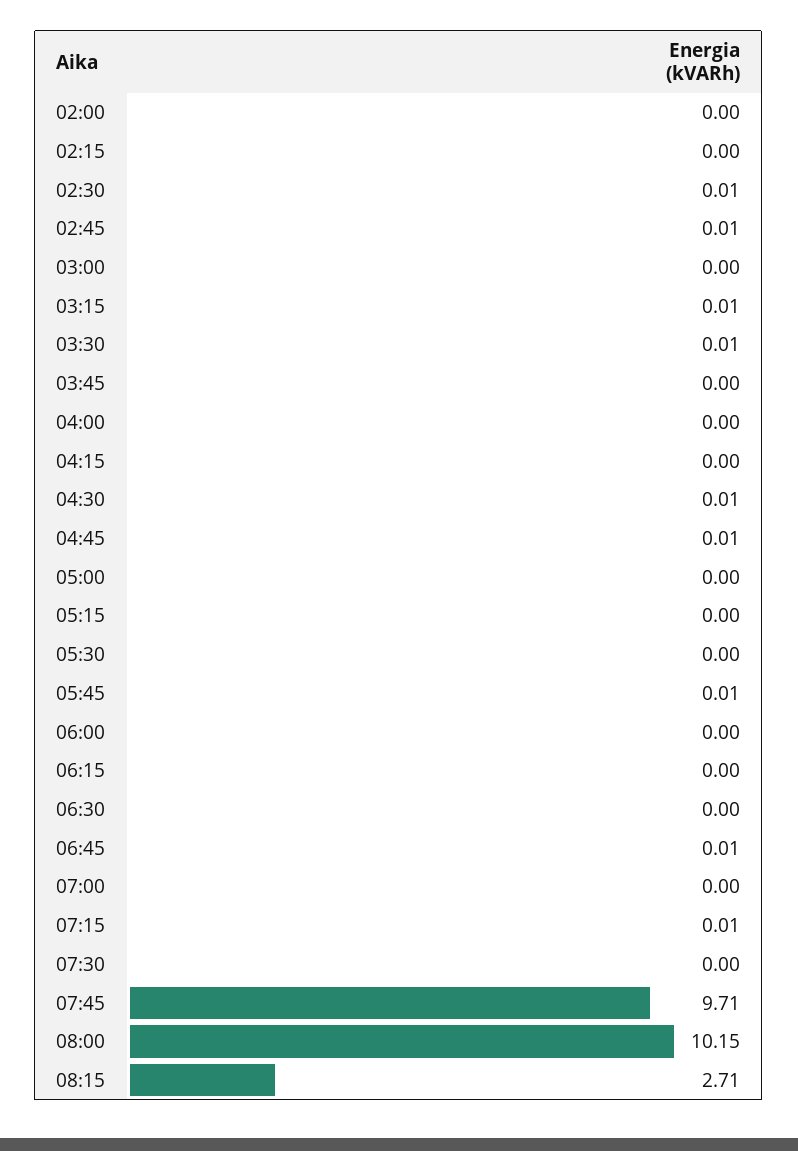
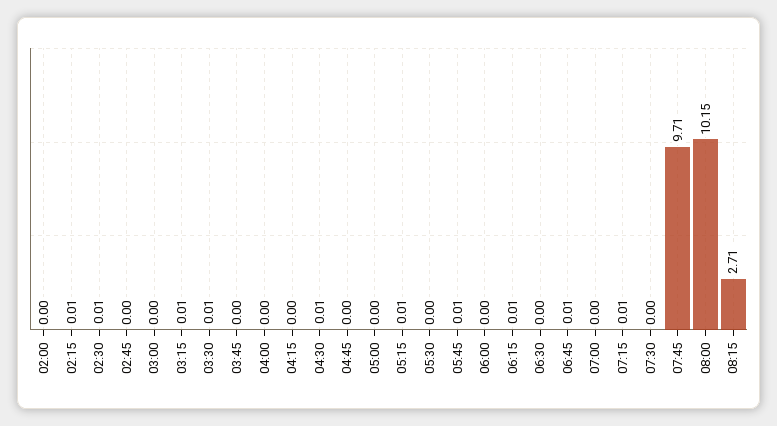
  {
    "02:00": 0,
-   "02:15": 0,
+   "02:15": 0.01,
    "02:30": 0.01,
-   "02:45": 0.01,
+   "02:45": 0,
    "03:00": 0,
    "03:15": 0.01,
    "03:30": 0.01,
    "03:45": 0,
    "04:00": 0,
    "04:15": 0,
    "04:30": 0.01,
-   "04:45": 0.01,
+   "04:45": 0,
    "05:00": 0,
-   "05:15": 0,
+   "05:15": 0.01,
    "05:30": 0,
    "05:45": 0.01,
    "06:00": 0,
-   "06:15": 0,
+   "06:15": 0.01,
    "06:30": 0,
    "06:45": 0.01,
    "07:00": 0,
    "07:15": 0.01,
    "07:30": 0,
    "07:45": 9.71,
    "08:00": 10.15,
    "08:15": 2.71
  }

